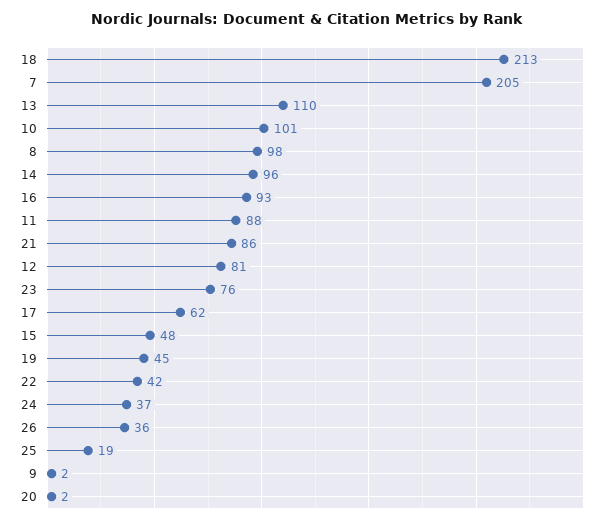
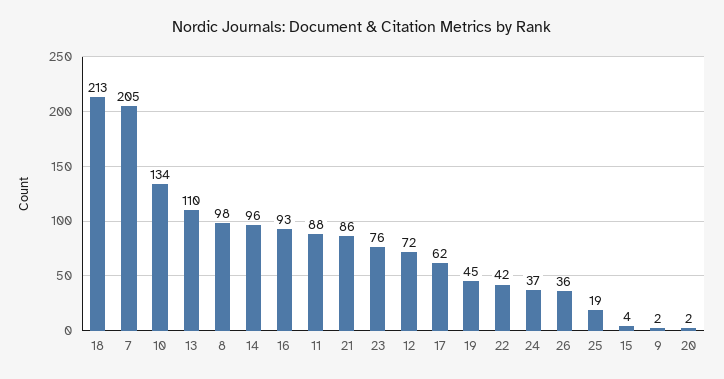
  {
    "18": 213,
    "7": 205,
    "13": 110,
-   "10": 101,
+   "10": 134,
    "8": 98,
    "14": 96,
    "16": 93,
    "11": 88,
    "21": 86,
-   "12": 81,
+   "12": 72,
    "23": 76,
    "17": 62,
-   "15": 48,
+   "15": 4,
    "19": 45,
    "22": 42,
    "24": 37,
    "26": 36,
    "25": 19,
    "9": 2,
    "20": 2
  }

